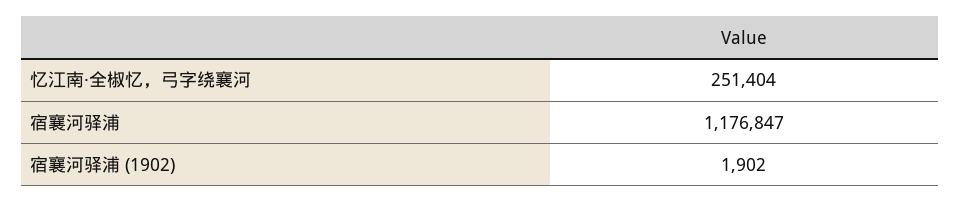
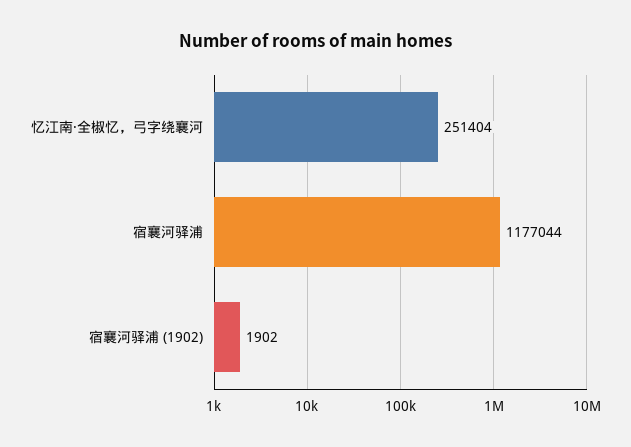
  {
    "忆江南·全椒忆，弓字绕襄河": 251404,
-   "宿襄河驿浦": 1176847,
+   "宿襄河驿浦": 1177044,
    "宿襄河驿浦 (1902)": 1902
  }

